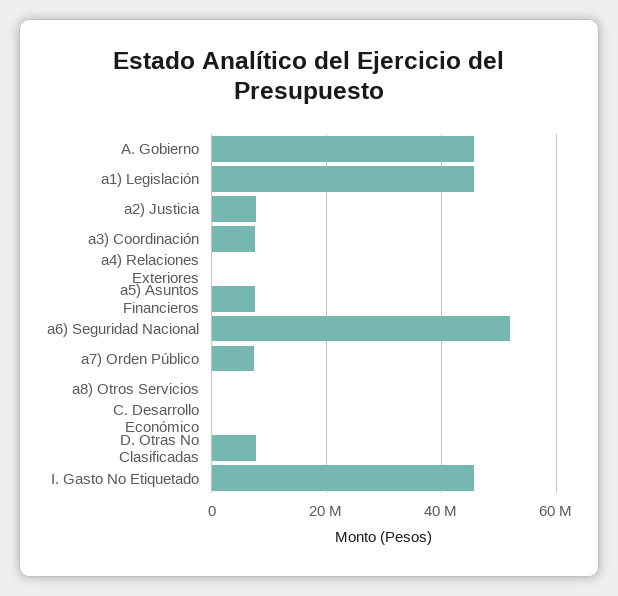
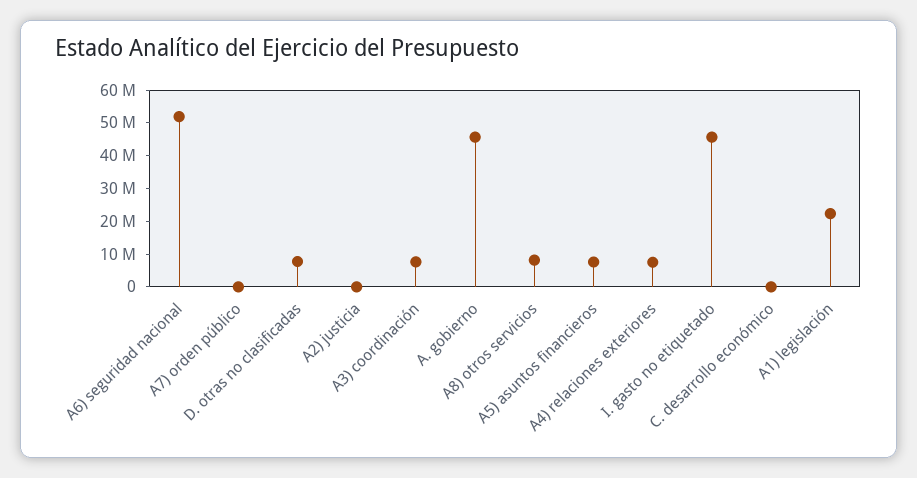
  {
    "A. Gobierno": 46000000,
-   "a1) Legislación": 46000000,
+   "a1) Legislación": 22500000,
-   "a2) Justicia": 8000000,
+   "a2) Justicia": 0,
    "a3) Coordinación": 8000000,
-   "a4) Relaciones Exteriores": 0,
+   "a4) Relaciones Exteriores": 7500000,
    "a5) Asuntos Financieros": 8000000,
    "a6) Seguridad Nacional": 52000000,
-   "a7) Orden Público": 8000000,
+   "a7) Orden Público": 0,
-   "a8) Otros Servicios": 0,
+   "a8) Otros Servicios": 7500000,
    "C. Desarrollo Económico": 0,
    "D. Otras No Clasificadas": 8000000,
    "I. Gasto No Etiquetado": 46000000
  }

